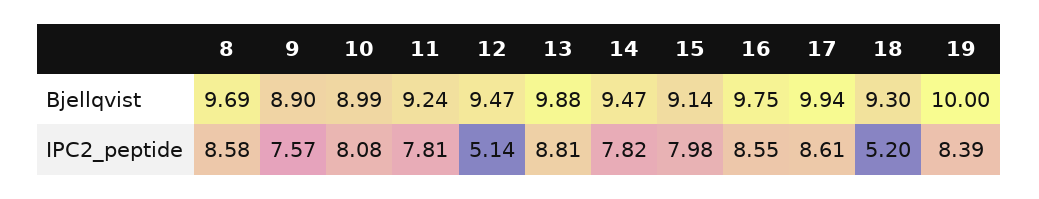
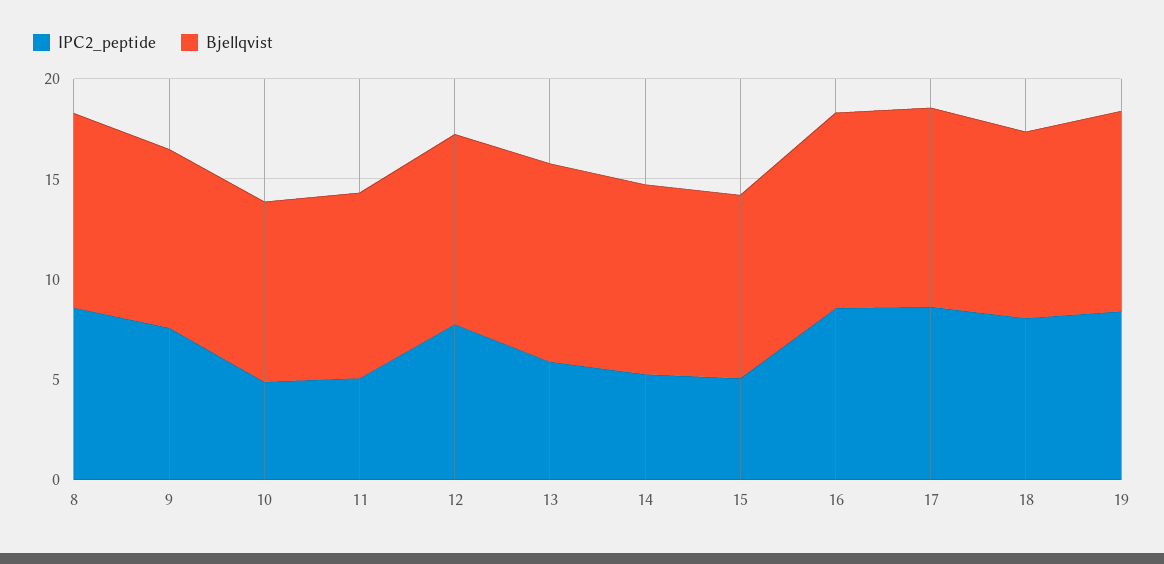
  {
    "Bjellqvist": {
      "8": 9.69,
      "9": 8.9,
      "10": 8.99,
      "11": 9.24,
      "12": 9.47,
      "13": 9.88,
      "14": 9.47,
      "15": 9.14,
      "16": 9.75,
      "17": 9.94,
      "18": 9.3,
      "19": 10
    },
    "IPC2_peptide": {
      "8": 8.58,
      "9": 7.57,
-     "10": 8.08,
+     "10": 5,
-     "11": 7.81,
+     "11": 5,
-     "12": 5.14,
+     "12": 8,
-     "13": 8.81,
+     "13": 6,
-     "14": 7.82,
+     "14": 5,
-     "15": 7.98,
+     "15": 5,
      "16": 8.55,
      "17": 8.61,
-     "18": 5.2,
+     "18": 8,
      "19": 8.39
    }
  }

